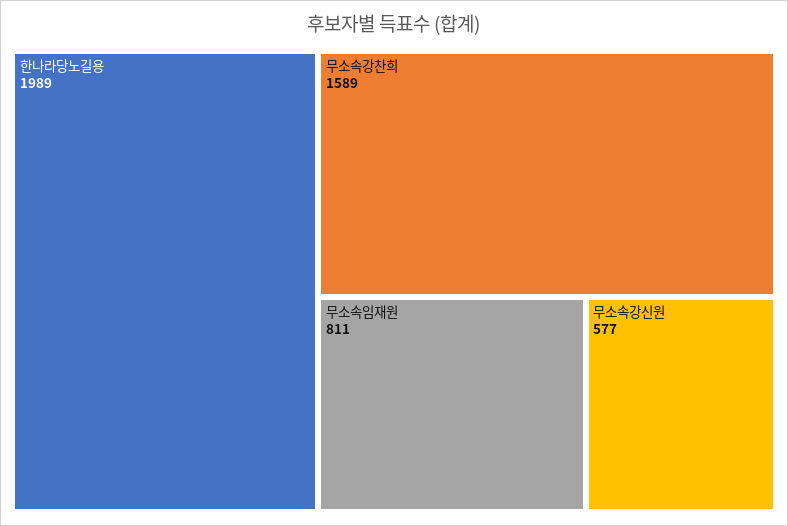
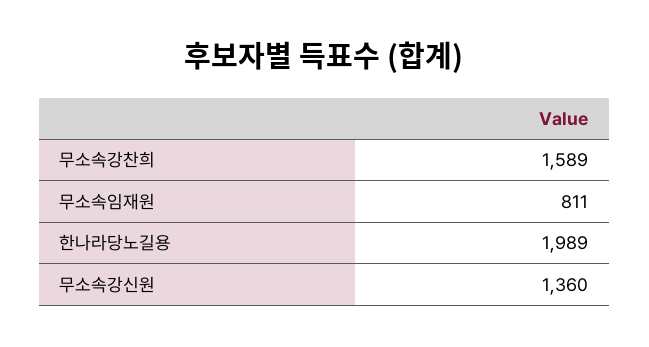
  {
    "한나라당노길용": 1989,
    "무소속강찬희": 1589,
    "무소속임재원": 811,
-   "무소속강신원": 577
+   "무소속강신원": 1360
  }

